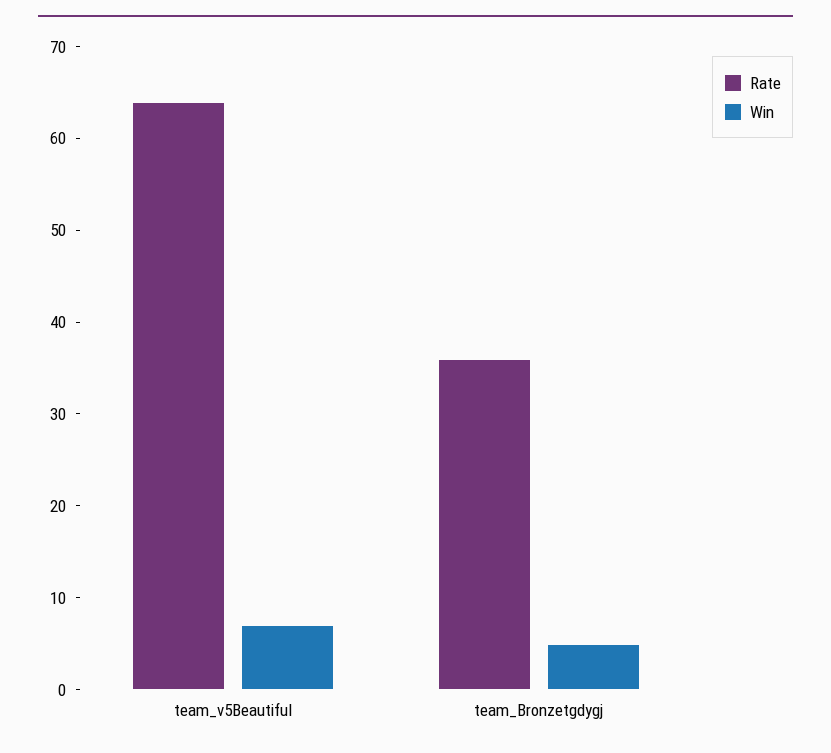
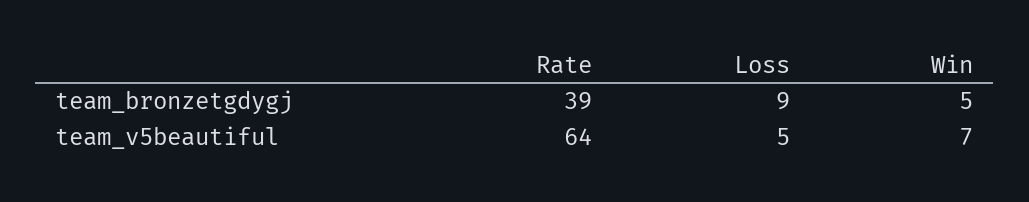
  {
    "Rate": {
      "team_v5Beautiful": 64,
-     "team_Bronzetgdygj": 36
+     "team_Bronzetgdygj": 39
    },
    "Win": {
      "team_v5Beautiful": 7,
      "team_Bronzetgdygj": 5
-   }
+   },
+   "Loss": {
+     "team_Bronzetgdygj": 9,
+     "team_v5Beautiful": 5
+   }
  }

